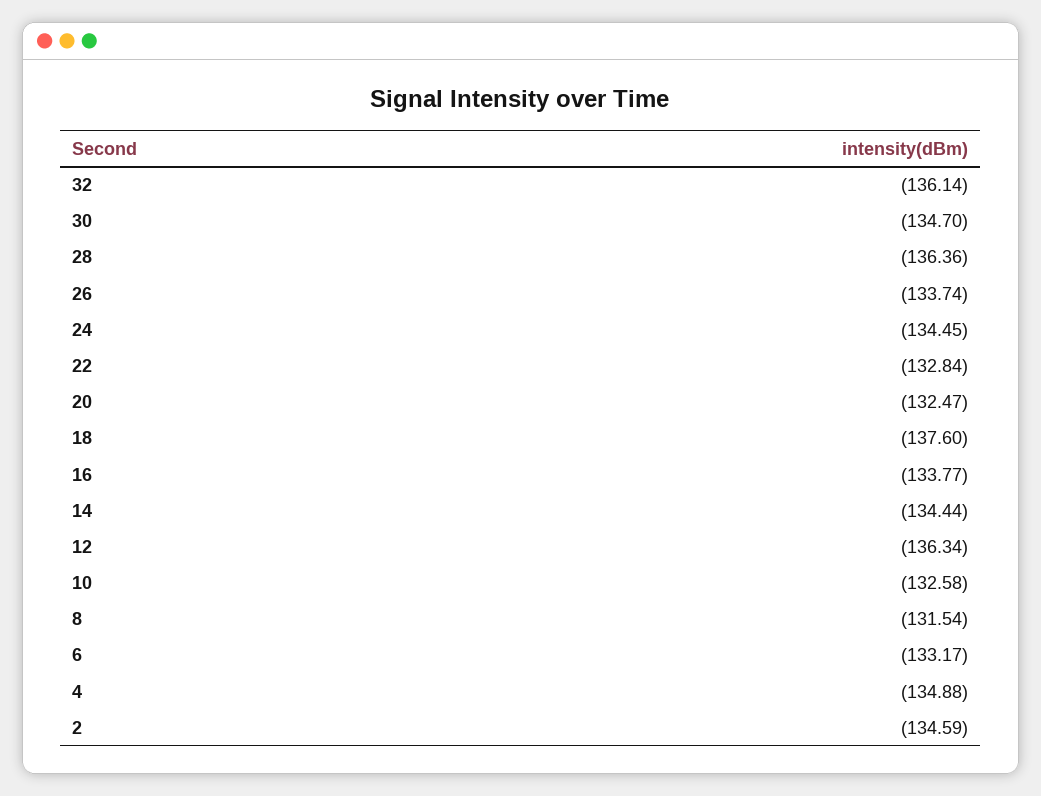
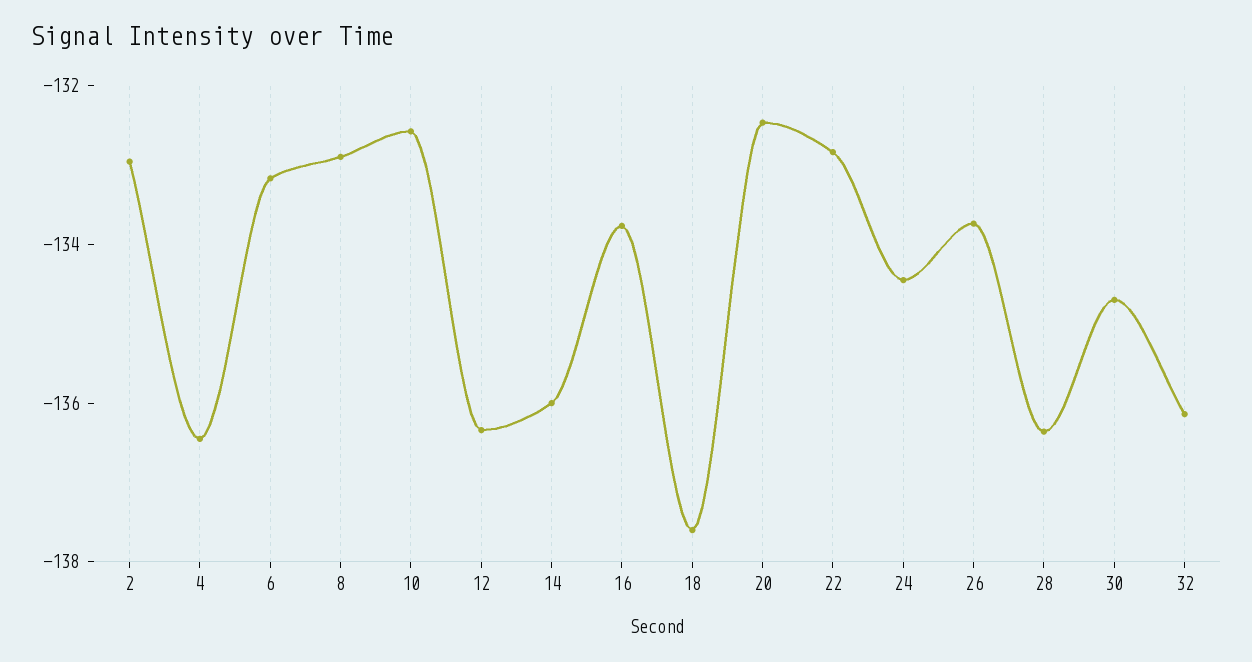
  {
    "32": -136.14,
    "30": -134.7,
    "28": -136.36,
    "26": -133.74,
    "24": -134.45,
    "22": -132.84,
    "20": -132.47,
    "18": -137.6,
    "16": -133.77,
-   "14": -134.44,
+   "14": -136,
    "12": -136.34,
    "10": -132.58,
-   "8": -131.54,
+   "8": -133,
    "6": -133.17,
-   "4": -134.88,
+   "4": -136.5,
-   "2": -134.59
+   "2": -133
  }

